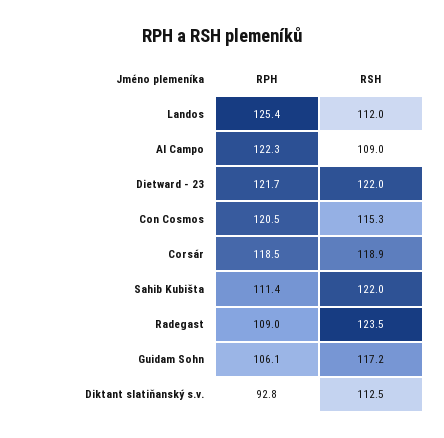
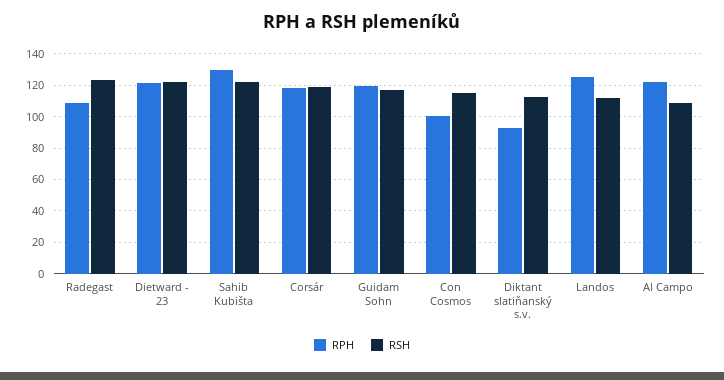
  {
    "RPH": {
      "Landos": 125.4,
      "Al Campo": 122.3,
      "Dietward - 23": 121.7,
-     "Con Cosmos": 120.5,
+     "Con Cosmos": 100,
      "Corsár": 118.5,
-     "Sahib Kubišta": 111.4,
+     "Sahib Kubišta": 130,
      "Radegast": 109,
-     "Guidam Sohn": 106.1,
+     "Guidam Sohn": 120,
      "Diktant slatiňanský s.v.": 92.8
    },
    "RSH": {
      "Landos": 112,
      "Al Campo": 109,
      "Dietward - 23": 122,
      "Con Cosmos": 115.3,
      "Corsár": 118.9,
      "Sahib Kubišta": 122,
      "Radegast": 123.5,
      "Guidam Sohn": 117.2,
      "Diktant slatiňanský s.v.": 112.5
    }
  }

